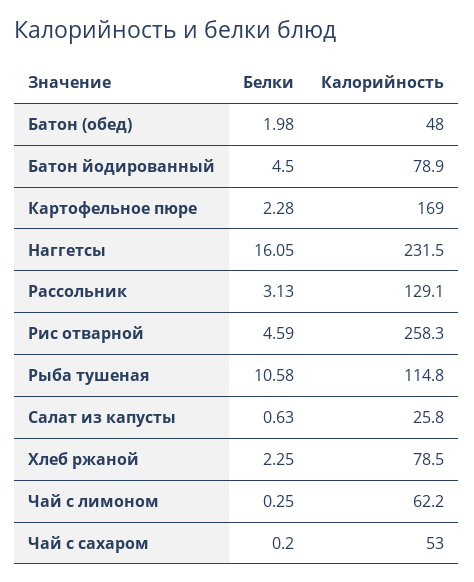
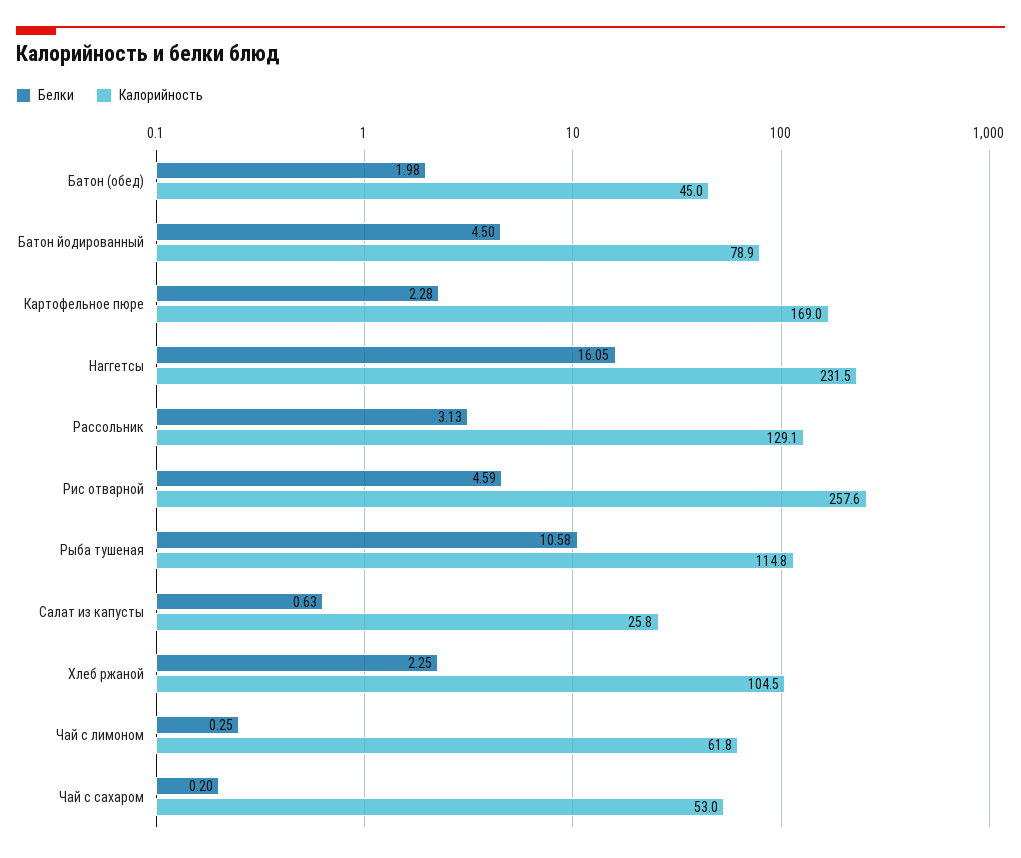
  {
    "Белки": {
      "Батон (обед)": 1.98,
      "Батон йодированный": 4.5,
      "Картофельное пюре": 2.28,
      "Наггетсы": 16.05,
      "Рассольник": 3.13,
      "Рис отварной": 4.59,
      "Рыба тушеная": 10.58,
      "Салат из капусты": 0.63,
      "Хлеб ржаной": 2.25,
      "Чай с лимоном": 0.25,
      "Чай с сахаром": 0.2
    },
    "Калорийность": {
-     "Батон (обед)": 48,
+     "Батон (обед)": 45,
      "Батон йодированный": 78.9,
      "Картофельное пюре": 169,
      "Наггетсы": 231.5,
      "Рассольник": 129.1,
-     "Рис отварной": 258.3,
+     "Рис отварной": 257.6,
      "Рыба тушеная": 114.8,
      "Салат из капусты": 25.8,
-     "Хлеб ржаной": 78.5,
+     "Хлеб ржаной": 104.5,
-     "Чай с лимоном": 62.2,
+     "Чай с лимоном": 61.8,
      "Чай с сахаром": 53
    }
  }

